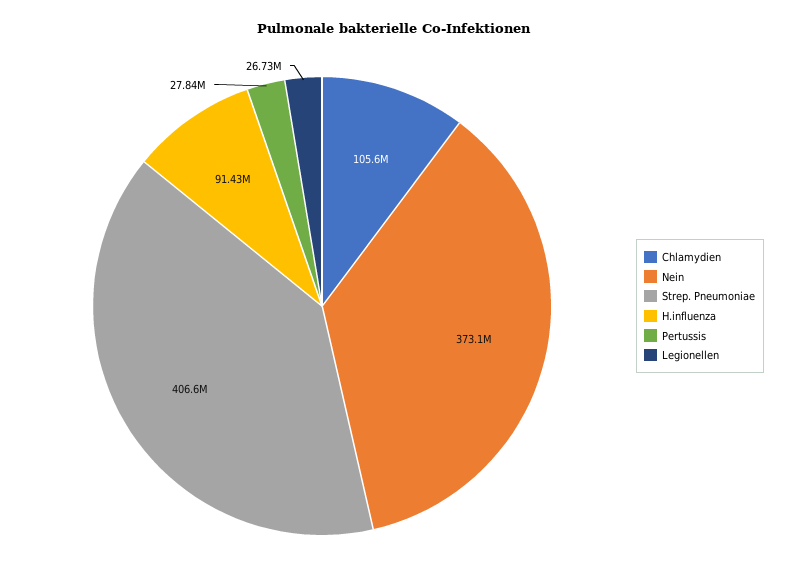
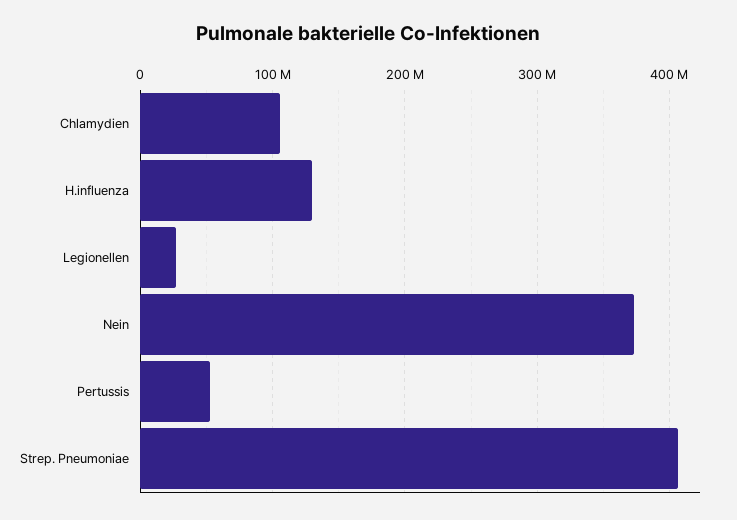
  {
    "Chlamydien": 105600000,
    "Nein": 373100000,
    "Strep. Pneumoniae": 406600000,
-   "H.influenza": 91430000,
+   "H.influenza": 130000000,
-   "Pertussis": 27840000,
+   "Pertussis": 50000000,
    "Legionellen": 26730000
  }

